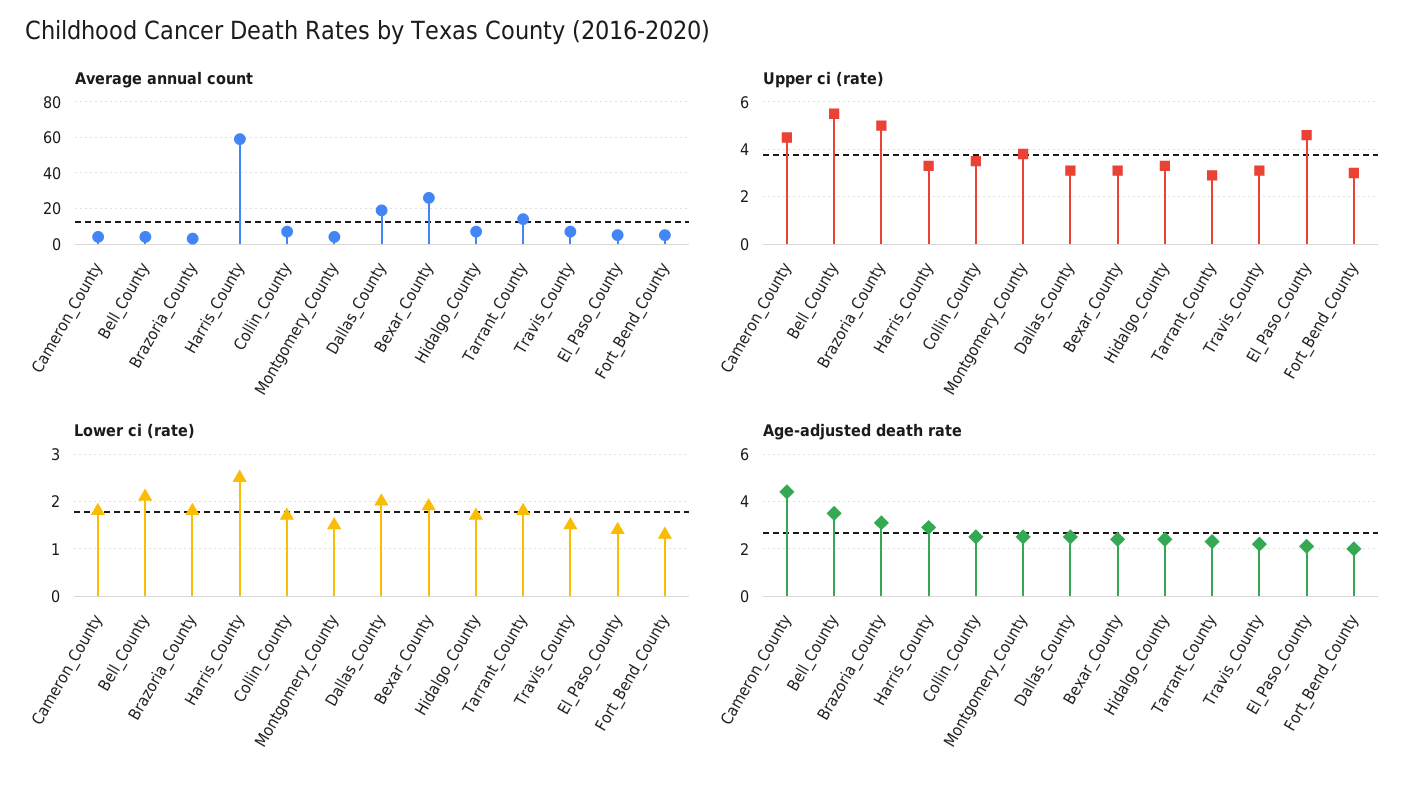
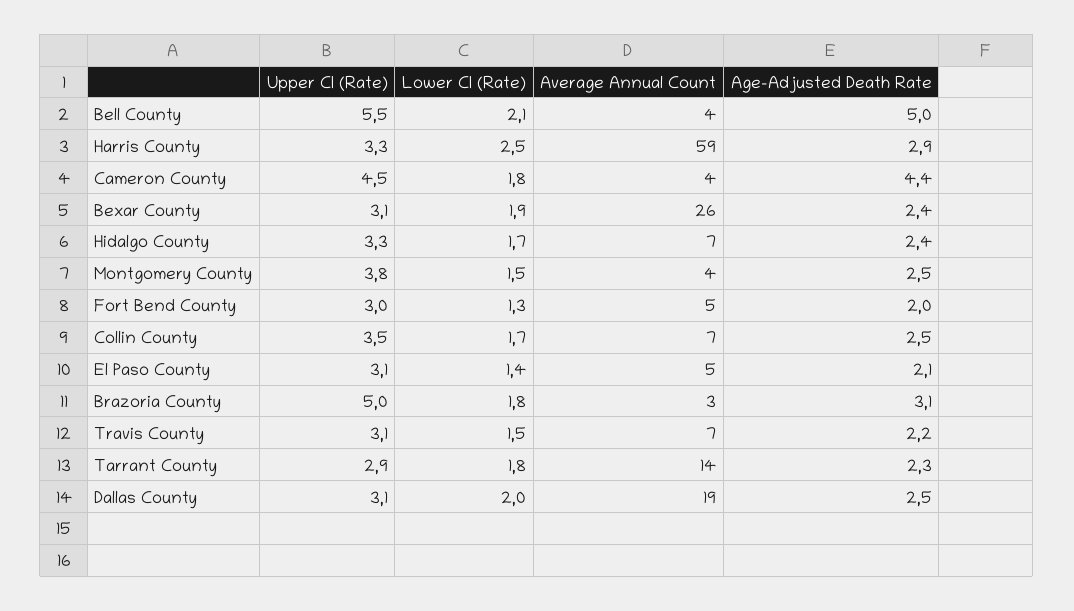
  {
    "Average annual count": {
      "Cameron_County": 4,
      "Bell_County": 4,
      "Brazoria_County": 3,
      "Harris_County": 59,
      "Collin_County": 7,
      "Montgomery_County": 4,
      "Dallas_County": 19,
      "Bexar_County": 26,
      "Hidalgo_County": 7,
      "Tarrant_County": 14,
      "Travis_County": 7,
      "El_Paso_County": 5,
      "Fort_Bend_County": 5
    },
    "Upper ci (rate)": {
      "Cameron_County": 4.5,
      "Bell_County": 5.5,
      "Brazoria_County": 5,
      "Harris_County": 3.3,
      "Collin_County": 3.5,
      "Montgomery_County": 3.8,
      "Dallas_County": 3.1,
      "Bexar_County": 3.1,
      "Hidalgo_County": 3.3,
      "Tarrant_County": 2.9,
      "Travis_County": 3.1,
-     "El_Paso_County": 4.5,
+     "El_Paso_County": 3.1,
      "Fort_Bend_County": 3
    },
    "Lower ci (rate)": {
      "Cameron_County": 1.8,
      "Bell_County": 2.1,
      "Brazoria_County": 1.8,
      "Harris_County": 2.5,
      "Collin_County": 1.7,
      "Montgomery_County": 1.5,
      "Dallas_County": 2,
      "Bexar_County": 1.9,
      "Hidalgo_County": 1.7,
      "Tarrant_County": 1.8,
      "Travis_County": 1.5,
      "El_Paso_County": 1.4,
      "Fort_Bend_County": 1.3
    },
    "Age-adjusted death rate": {
      "Cameron_County": 4.4,
-     "Bell_County": 3.5,
+     "Bell_County": 5,
      "Brazoria_County": 3.1,
      "Harris_County": 2.9,
      "Collin_County": 2.5,
      "Montgomery_County": 2.5,
      "Dallas_County": 2.5,
      "Bexar_County": 2.4,
      "Hidalgo_County": 2.4,
      "Tarrant_County": 2.3,
      "Travis_County": 2.2,
      "El_Paso_County": 2.1,
      "Fort_Bend_County": 2
    }
  }

